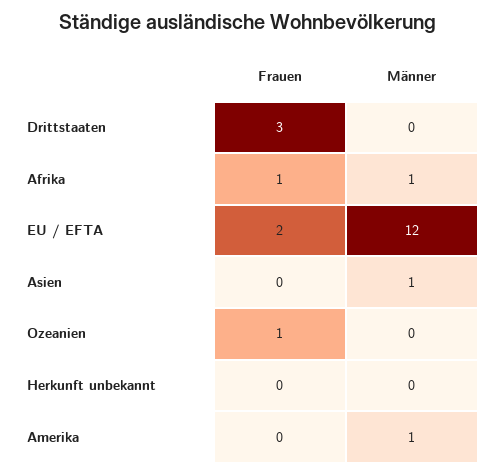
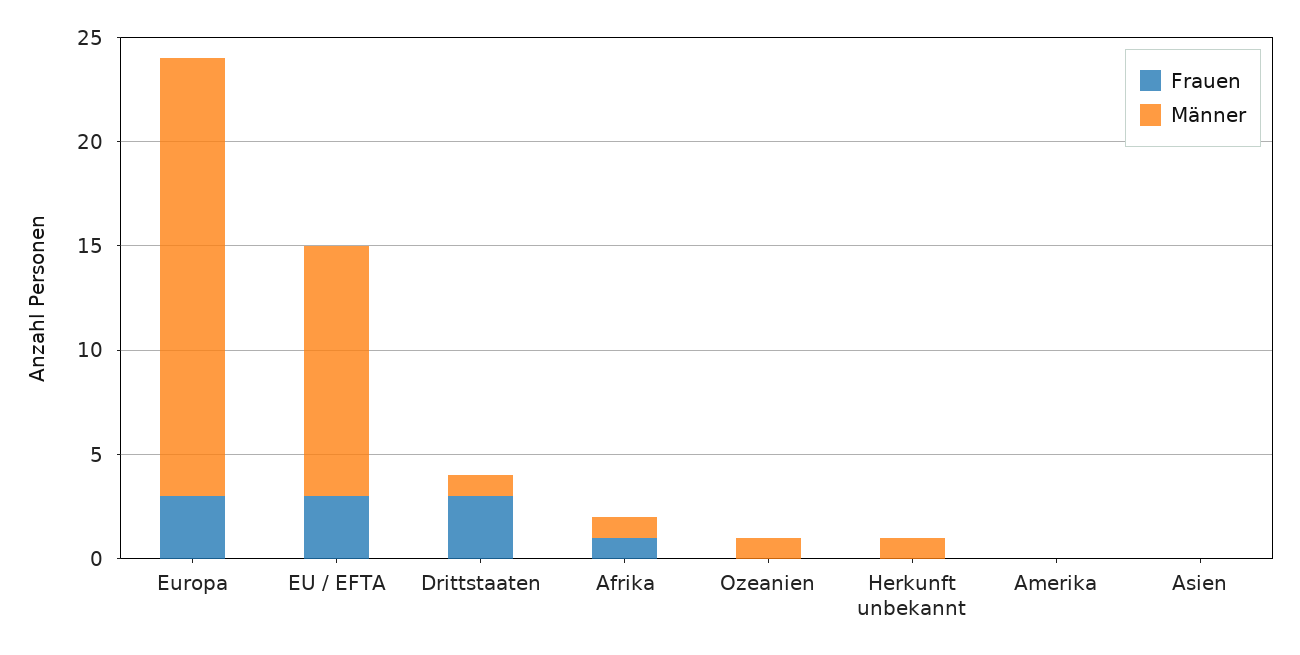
  {
    "Frauen": {
      "Drittstaaten": 3,
      "Afrika": 1,
-     "EU / EFTA": 2,
+     "EU / EFTA": 3,
      "Asien": 0,
-     "Ozeanien": 1,
+     "Ozeanien": 0,
      "Herkunft unbekannt": 0,
-     "Amerika": 0
+     "Amerika": 0,
+     "Europa": 3
    },
    "Männer": {
-     "Drittstaaten": 0,
+     "Drittstaaten": 1,
      "Afrika": 1,
      "EU / EFTA": 12,
-     "Asien": 1,
+     "Asien": 0,
-     "Ozeanien": 0,
+     "Ozeanien": 1,
-     "Herkunft unbekannt": 0,
+     "Herkunft unbekannt": 1,
-     "Amerika": 1
+     "Amerika": 0,
+     "Europa": 21
    }
  }

